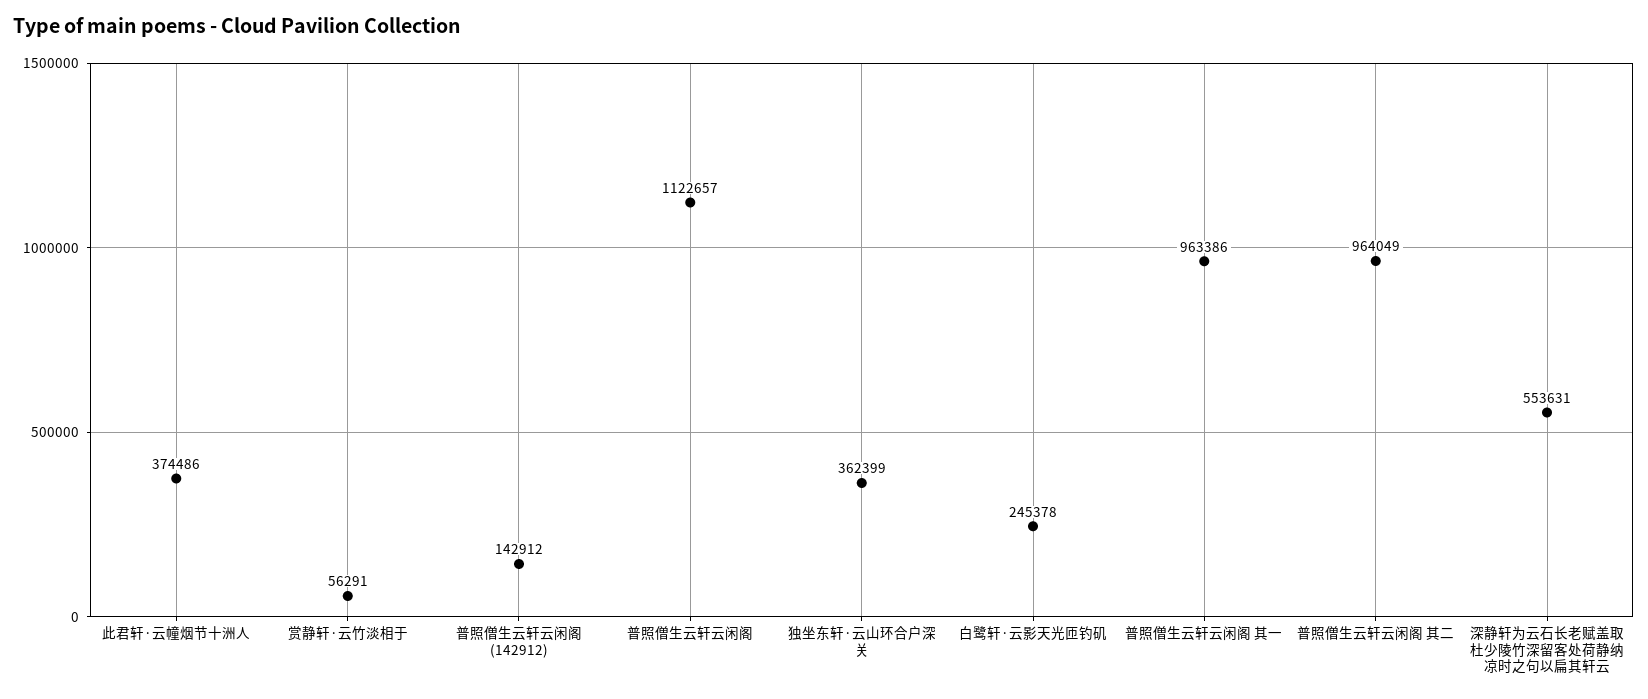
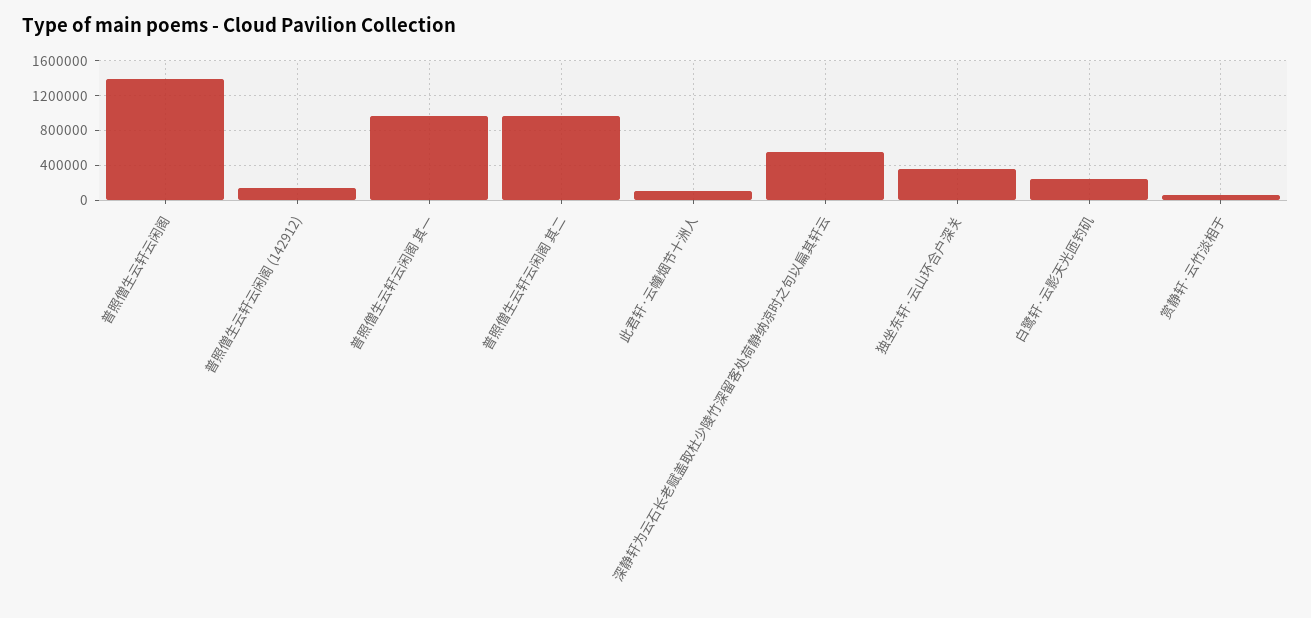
  {
-   "此君轩·云幢烟节十洲人": 374486,
+   "此君轩·云幢烟节十洲人": 100000,
    "赏静轩·云竹淡相于": 56291,
    "普照僧生云轩云闲阁 (142912)": 142912,
-   "普照僧生云轩云闲阁": 1122657,
+   "普照僧生云轩云闲阁": 1400000,
    "独坐东轩·云山环合户深关": 362399,
    "白鹭轩·云影天光匝钓矶": 245378,
    "普照僧生云轩云闲阁 其一": 963386,
    "普照僧生云轩云闲阁 其二": 964049,
    "深静轩为云石长老赋盖取杜少陵竹深留客处荷静纳凉时之句以扁其轩云": 553631
  }

